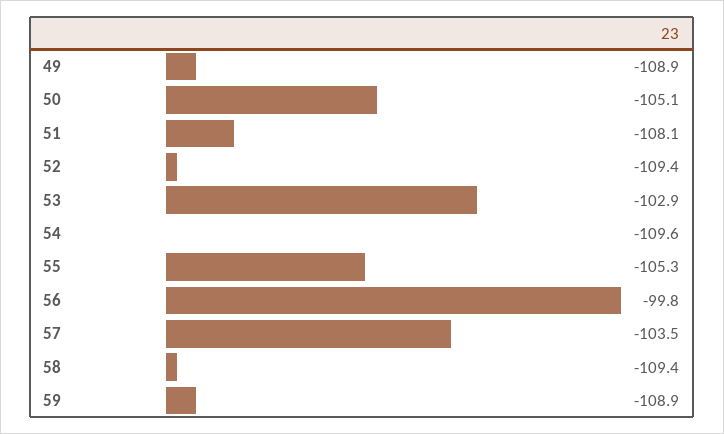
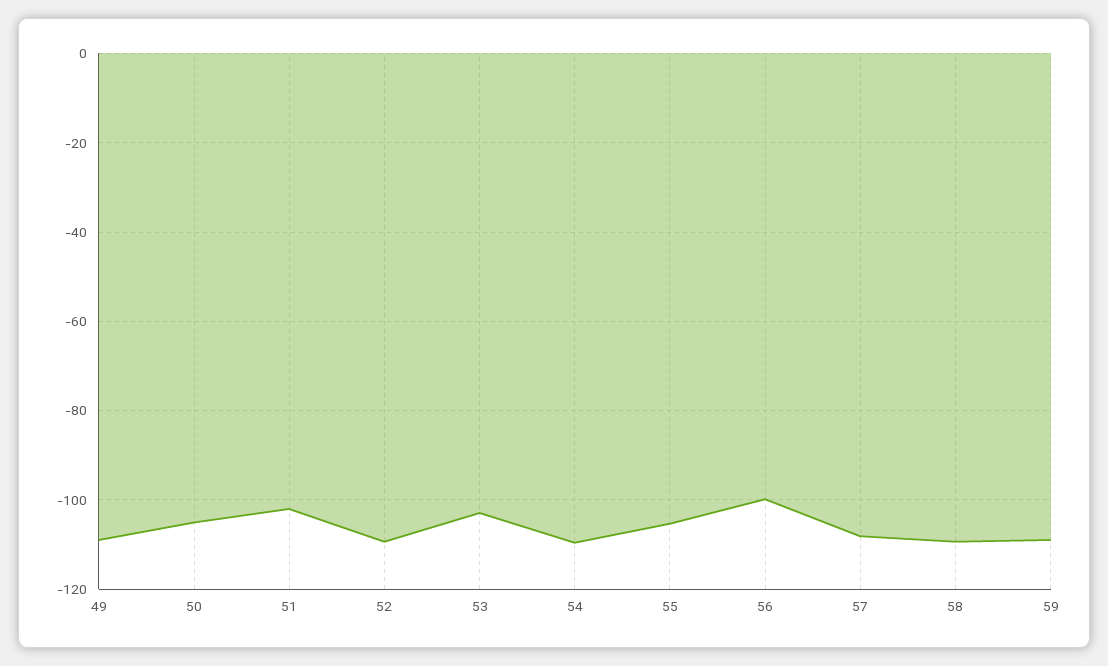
  {
    "49": -108.9,
    "50": -105.1,
-   "51": -108.1,
+   "51": -102,
    "52": -109.4,
    "53": -102.9,
    "54": -109.6,
    "55": -105.3,
    "56": -99.8,
-   "57": -103.5,
+   "57": -108,
    "58": -109.4,
    "59": -108.9
  }

